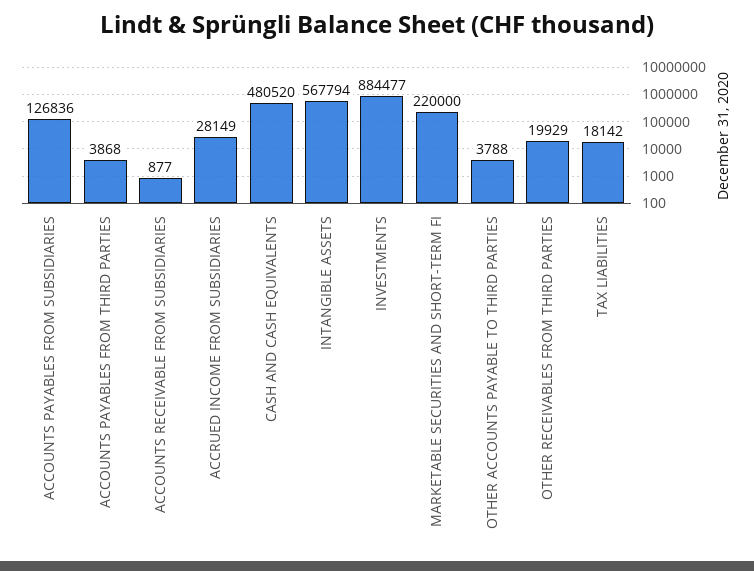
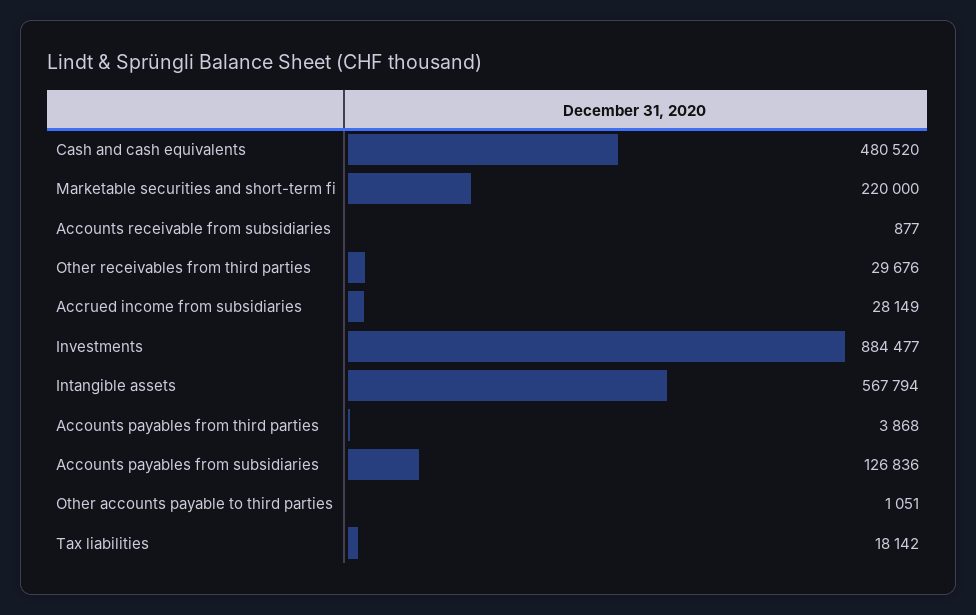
  {
    "ACCOUNTS PAYABLES FROM SUBSIDIARIES": 126836,
    "ACCOUNTS PAYABLES FROM THIRD PARTIES": 3868,
    "ACCOUNTS RECEIVABLE FROM SUBSIDIARIES": 877,
    "ACCRUED INCOME FROM SUBSIDIARIES": 28149,
    "CASH AND CASH EQUIVALENTS": 480520,
    "INTANGIBLE ASSETS": 567794,
    "INVESTMENTS": 884477,
    "MARKETABLE SECURITIES AND SHORT-TERM FI": 220000,
-   "OTHER ACCOUNTS PAYABLE TO THIRD PARTIES": 3788,
+   "OTHER ACCOUNTS PAYABLE TO THIRD PARTIES": 1051,
-   "OTHER RECEIVABLES FROM THIRD PARTIES": 19929,
+   "OTHER RECEIVABLES FROM THIRD PARTIES": 29676,
    "TAX LIABILITIES": 18142
  }

